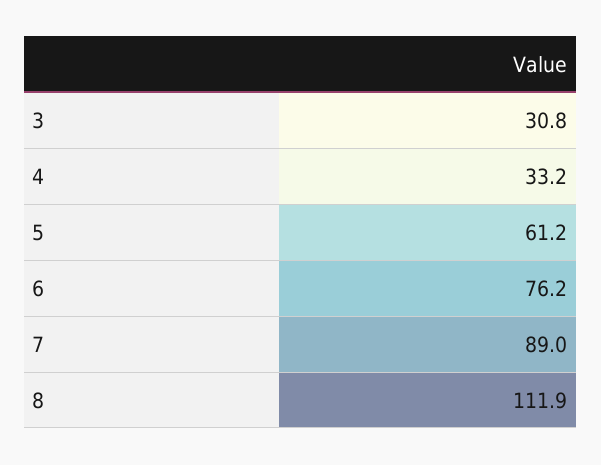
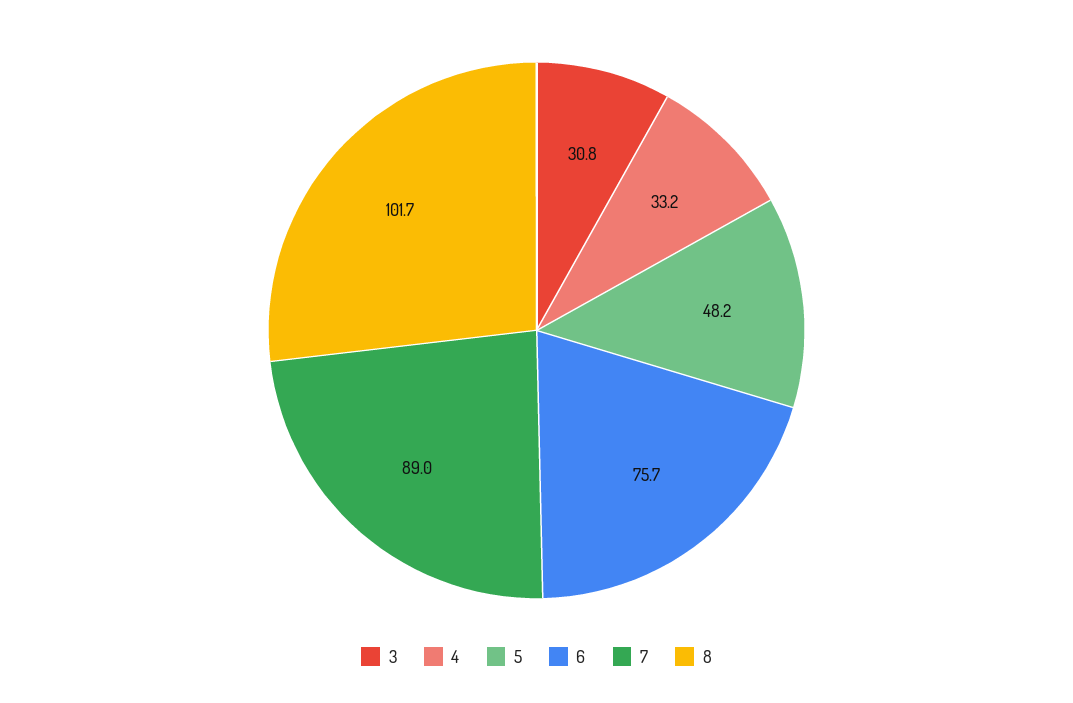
  {
    "3": 30.8,
    "4": 33.2,
-   "5": 61.2,
+   "5": 48.2,
-   "6": 76.2,
+   "6": 75.7,
    "7": 89,
-   "8": 111.9
+   "8": 101.7
  }

